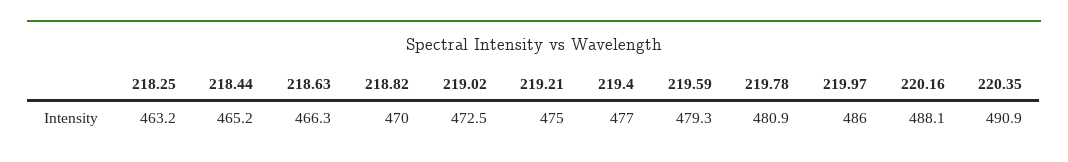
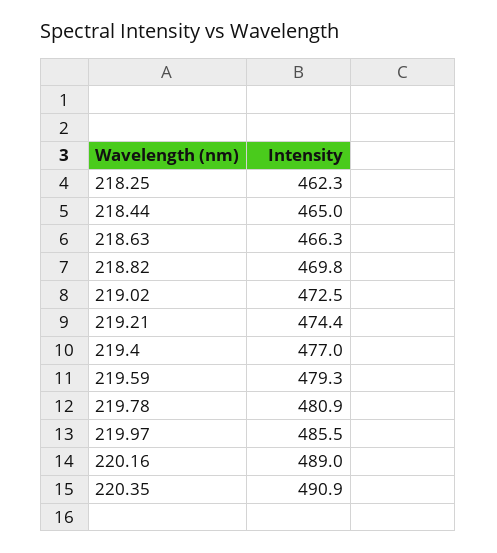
  {
-   "218.25": 463.2,
+   "218.25": 462.3,
-   "218.44": 465.2,
+   "218.44": 465,
    "218.63": 466.3,
-   "218.82": 470,
+   "218.82": 469.8,
    "219.02": 472.5,
-   "219.21": 475,
+   "219.21": 474.4,
    "219.4": 477,
    "219.59": 479.3,
    "219.78": 480.9,
-   "219.97": 486,
+   "219.97": 485.5,
-   "220.16": 488.1,
+   "220.16": 489,
    "220.35": 490.9
  }

